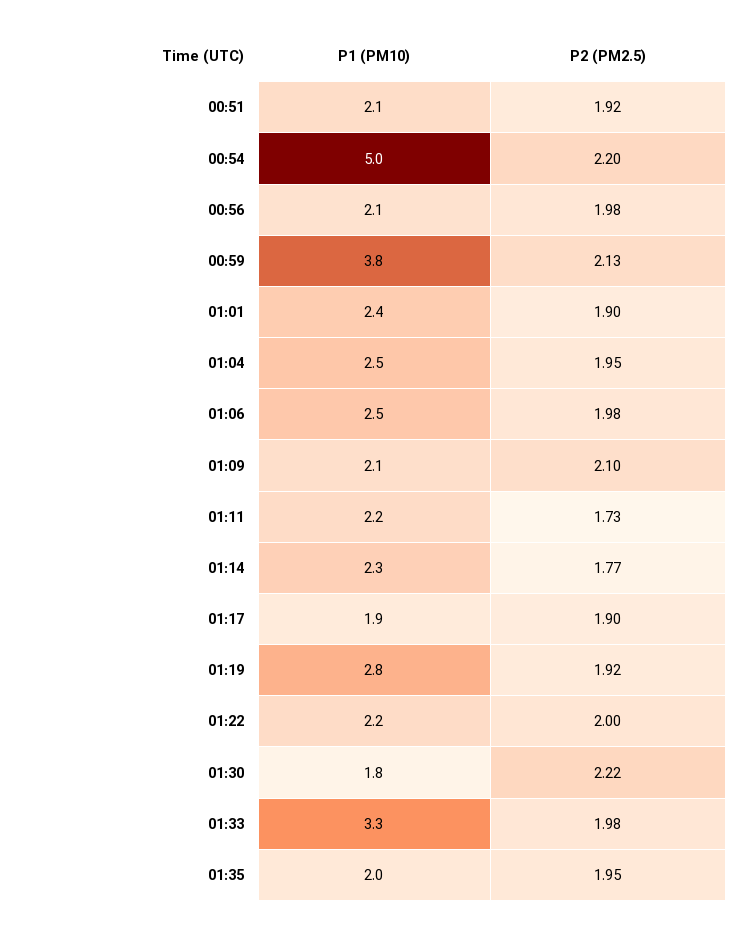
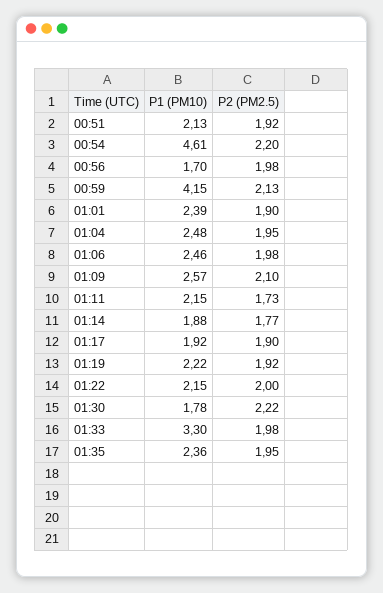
  {
    "P1 (PM10)": {
      "00:51": 2.13,
-     "00:54": 5,
+     "00:54": 4.61,
-     "00:56": 2.1,
+     "00:56": 1.7,
-     "00:59": 3.8,
+     "00:59": 4.15,
      "01:01": 2.39,
      "01:04": 2.48,
      "01:06": 2.46,
-     "01:09": 2.1,
+     "01:09": 2.57,
      "01:11": 2.15,
-     "01:14": 2.3,
+     "01:14": 1.88,
      "01:17": 1.92,
-     "01:19": 2.8,
+     "01:19": 2.22,
      "01:22": 2.15,
      "01:30": 1.78,
      "01:33": 3.3,
-     "01:35": 2
+     "01:35": 2.36
    },
    "P2 (PM2.5)": {
      "00:51": 1.92,
      "00:54": 2.2,
      "00:56": 1.98,
      "00:59": 2.13,
      "01:01": 1.9,
      "01:04": 1.95,
      "01:06": 1.98,
      "01:09": 2.1,
      "01:11": 1.73,
      "01:14": 1.77,
      "01:17": 1.9,
      "01:19": 1.92,
      "01:22": 2,
      "01:30": 2.22,
      "01:33": 1.98,
      "01:35": 1.95
    }
  }

